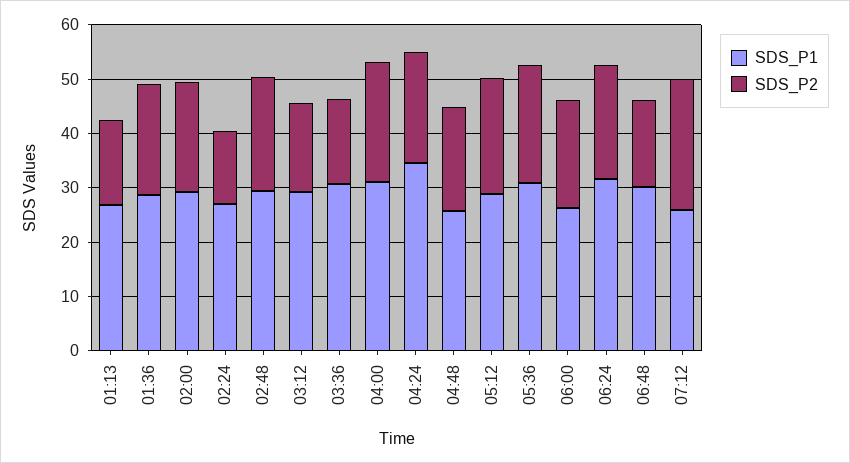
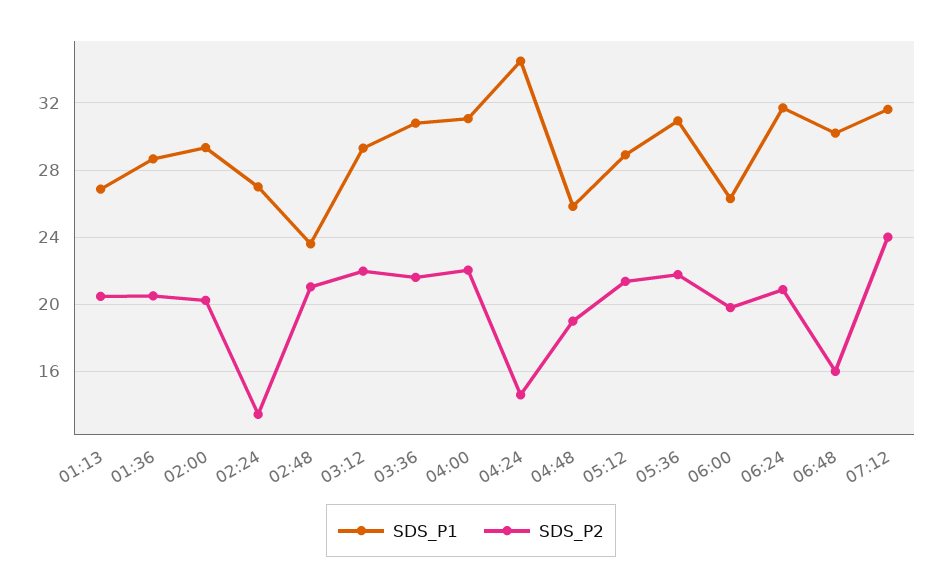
  {
    "SDS_P1": {
      "01:13": 27,
      "01:36": 28.5,
      "02:00": 29.5,
      "02:24": 27,
-     "02:48": 30,
+     "02:48": 23.5,
      "03:12": 29.5,
      "03:36": 31,
      "04:00": 31,
      "04:24": 34.5,
      "04:48": 26,
      "05:12": 29,
      "05:36": 31,
      "06:00": 26.5,
      "06:24": 31.5,
      "06:48": 30,
-     "07:12": 26
+     "07:12": 31.5
    },
    "SDS_P2": {
-     "01:13": 16,
+     "01:13": 20.5,
      "01:36": 20.5,
      "02:00": 20,
      "02:24": 13.5,
      "02:48": 21,
-     "03:12": 16,
+     "03:12": 22,
-     "03:36": 16,
+     "03:36": 21.5,
      "04:00": 22,
-     "04:24": 20,
+     "04:24": 14.5,
      "04:48": 19,
      "05:12": 21.5,
      "05:36": 22,
      "06:00": 20,
      "06:24": 21,
      "06:48": 16,
      "07:12": 24
    }
  }

